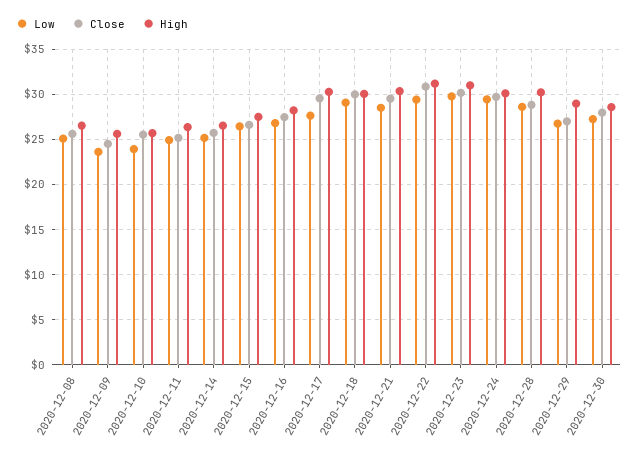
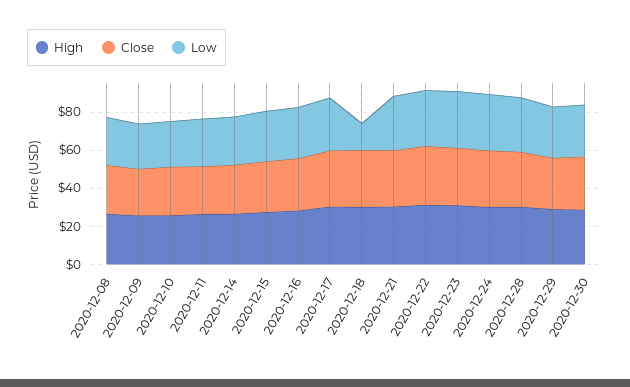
  {
    "Low": {
      "2020-12-08": 25,
      "2020-12-09": 24,
      "2020-12-10": 24,
      "2020-12-11": 25,
      "2020-12-14": 25,
      "2020-12-15": 26,
      "2020-12-16": 27,
      "2020-12-17": 28,
-     "2020-12-18": 29,
+     "2020-12-18": 15,
      "2020-12-21": 29,
      "2020-12-22": 29,
      "2020-12-23": 30,
      "2020-12-24": 29,
      "2020-12-28": 29,
      "2020-12-29": 27,
      "2020-12-30": 27
    },
    "Close": {
      "2020-12-08": 26,
      "2020-12-09": 25,
      "2020-12-10": 26,
      "2020-12-11": 25,
      "2020-12-14": 26,
      "2020-12-15": 27,
      "2020-12-16": 27,
      "2020-12-17": 30,
      "2020-12-18": 30,
      "2020-12-21": 30,
      "2020-12-22": 31,
      "2020-12-23": 30,
      "2020-12-24": 30,
      "2020-12-28": 29,
      "2020-12-29": 27,
      "2020-12-30": 28
    },
    "High": {
      "2020-12-08": 27,
      "2020-12-09": 26,
      "2020-12-10": 26,
      "2020-12-11": 26,
      "2020-12-14": 27,
      "2020-12-15": 27,
      "2020-12-16": 28,
      "2020-12-17": 30,
      "2020-12-18": 30,
      "2020-12-21": 30,
      "2020-12-22": 31,
      "2020-12-23": 31,
      "2020-12-24": 30,
      "2020-12-28": 30,
      "2020-12-29": 29,
      "2020-12-30": 29
    }
  }

